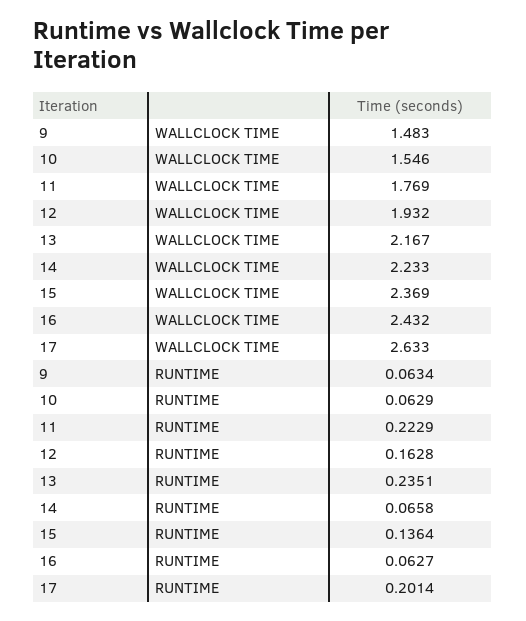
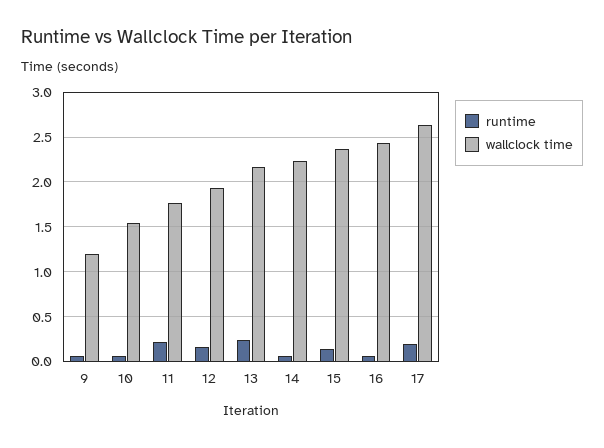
  {
    "WALLCLOCK TIME": {
-     "9": 1.483,
+     "9": 1.2,
      "10": 1.546,
      "11": 1.769,
      "12": 1.932,
      "13": 2.167,
      "14": 2.233,
      "15": 2.369,
      "16": 2.432,
      "17": 2.633
    },
    "RUNTIME": {
      "9": 0.0634,
      "10": 0.0629,
      "11": 0.2229,
      "12": 0.1628,
      "13": 0.2351,
      "14": 0.0658,
      "15": 0.1364,
      "16": 0.0627,
      "17": 0.2014
    }
  }

